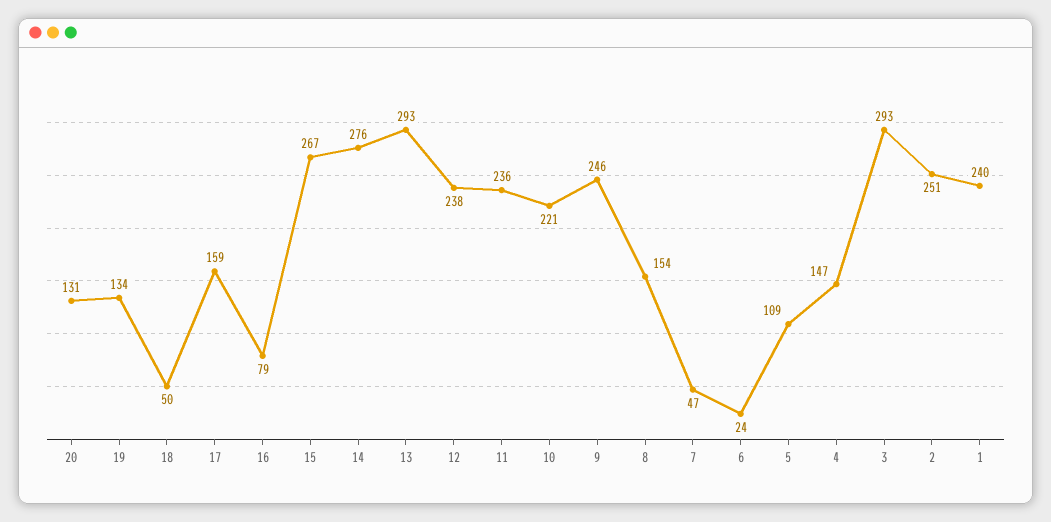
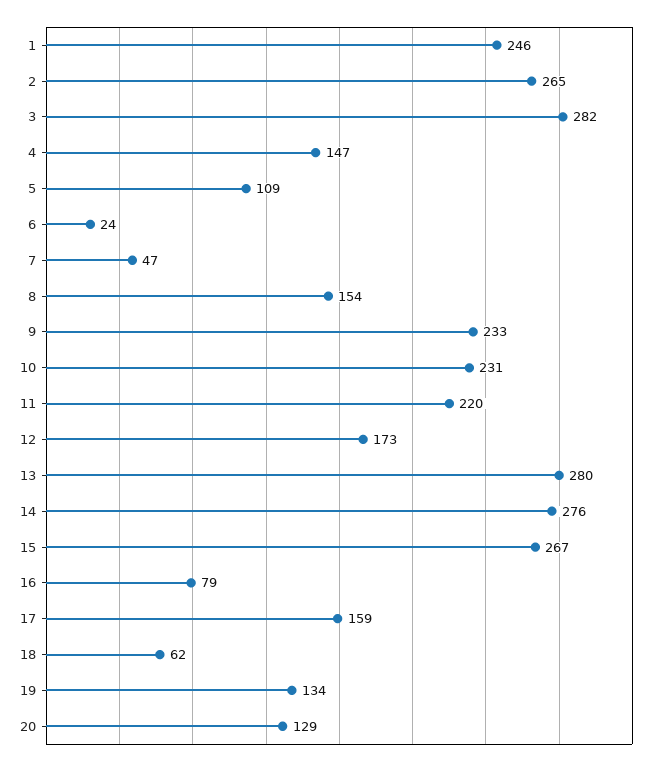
  {
-   "20": 131,
+   "20": 129,
    "19": 134,
-   "18": 50,
+   "18": 62,
    "17": 159,
    "16": 79,
    "15": 267,
    "14": 276,
-   "13": 293,
+   "13": 280,
-   "12": 238,
+   "12": 173,
-   "11": 236,
+   "11": 220,
-   "10": 221,
+   "10": 231,
-   "9": 246,
+   "9": 233,
    "8": 154,
    "7": 47,
    "6": 24,
    "5": 109,
    "4": 147,
-   "3": 293,
+   "3": 282,
-   "2": 251,
+   "2": 265,
-   "1": 240
+   "1": 246
  }

